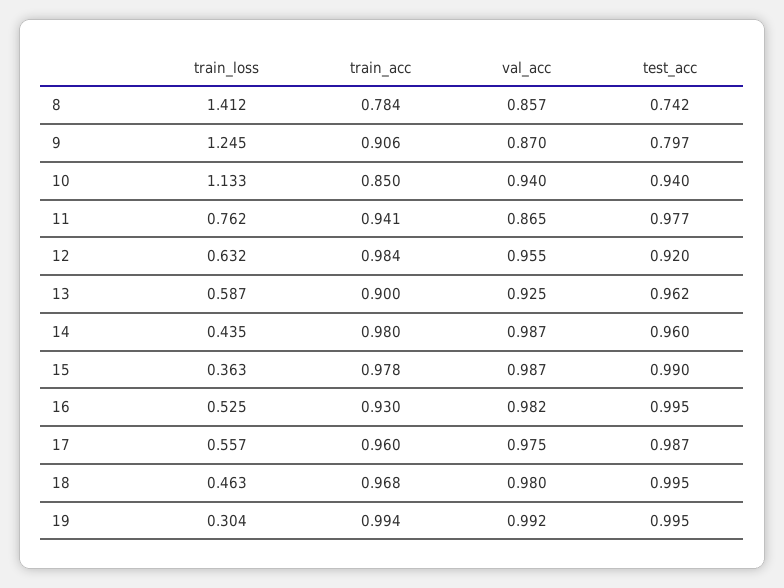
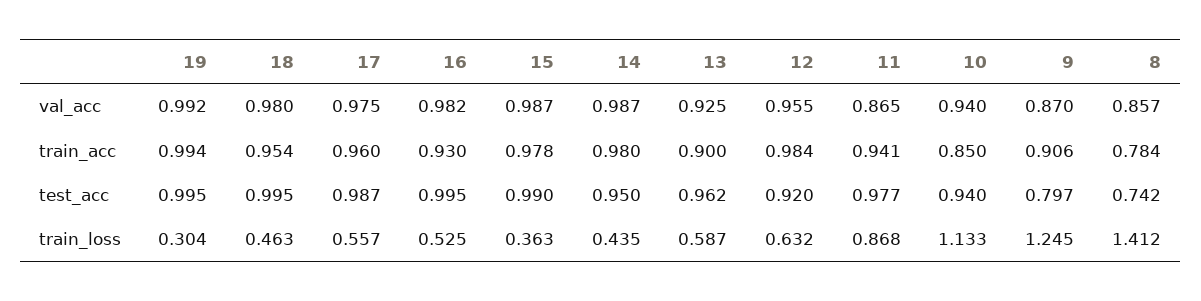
  {
    "train_loss": {
      "8": 1.412,
      "9": 1.245,
      "10": 1.133,
-     "11": 0.762,
+     "11": 0.868,
      "12": 0.632,
      "13": 0.587,
      "14": 0.435,
      "15": 0.363,
      "16": 0.525,
      "17": 0.557,
      "18": 0.463,
      "19": 0.304
    },
    "train_acc": {
      "8": 0.784,
      "9": 0.906,
      "10": 0.85,
      "11": 0.941,
      "12": 0.984,
      "13": 0.9,
      "14": 0.98,
      "15": 0.978,
      "16": 0.93,
      "17": 0.96,
-     "18": 0.968,
+     "18": 0.954,
      "19": 0.994
    },
    "val_acc": {
      "8": 0.857,
      "9": 0.87,
      "10": 0.94,
      "11": 0.865,
      "12": 0.955,
      "13": 0.925,
      "14": 0.987,
      "15": 0.987,
      "16": 0.982,
      "17": 0.975,
      "18": 0.98,
      "19": 0.992
    },
    "test_acc": {
      "8": 0.742,
      "9": 0.797,
      "10": 0.94,
      "11": 0.977,
      "12": 0.92,
      "13": 0.962,
-     "14": 0.96,
+     "14": 0.95,
      "15": 0.99,
      "16": 0.995,
      "17": 0.987,
      "18": 0.995,
      "19": 0.995
    }
  }

